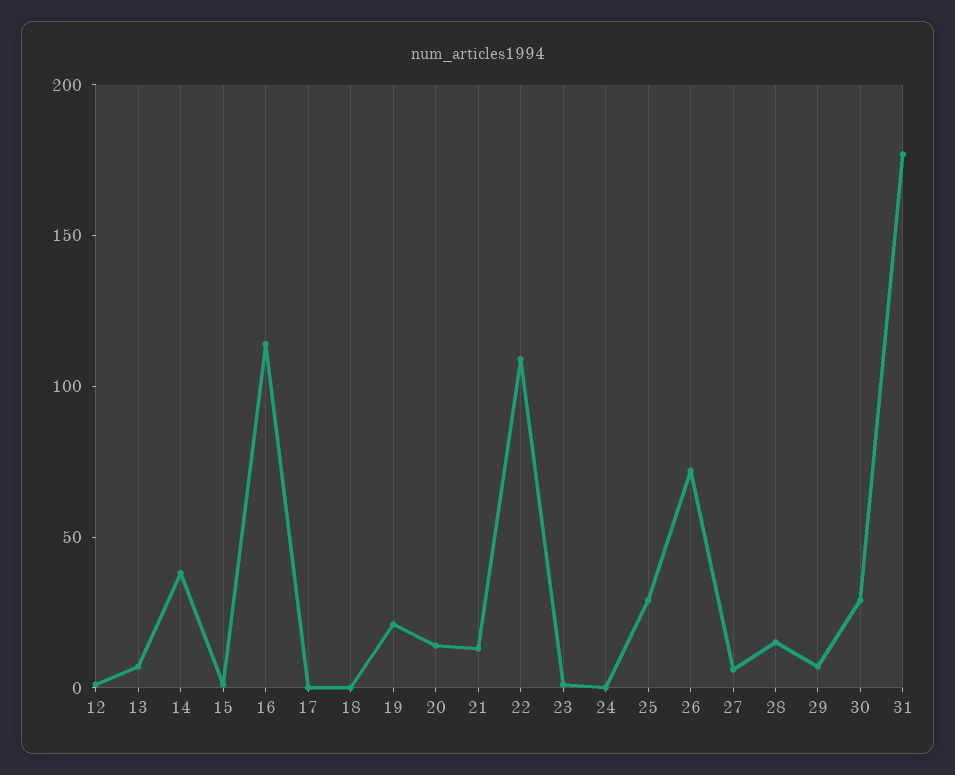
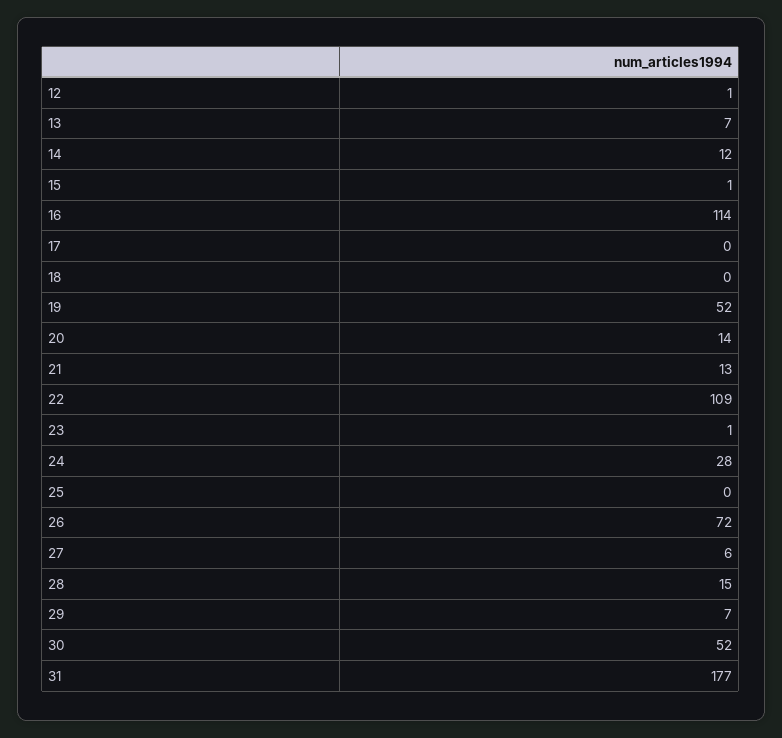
  {
    "12": 1,
    "13": 7,
-   "14": 40,
+   "14": 12,
    "15": 1,
    "16": 114,
    "17": 0,
    "18": 0,
-   "19": 20,
+   "19": 52,
    "20": 14,
    "21": 13,
    "22": 109,
    "23": 1,
-   "24": 0,
+   "24": 28,
-   "25": 30,
+   "25": 0,
    "26": 72,
    "27": 6,
    "28": 15,
    "29": 7,
-   "30": 30,
+   "30": 52,
    "31": 177
  }

